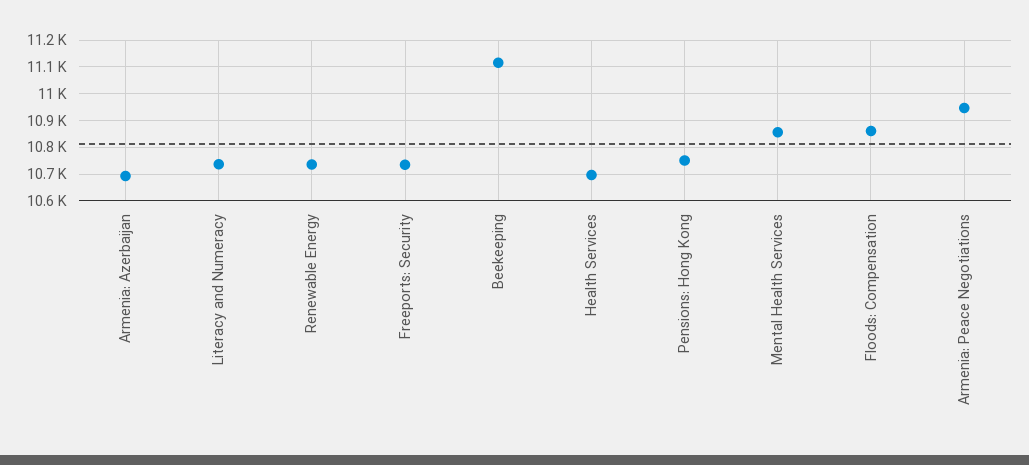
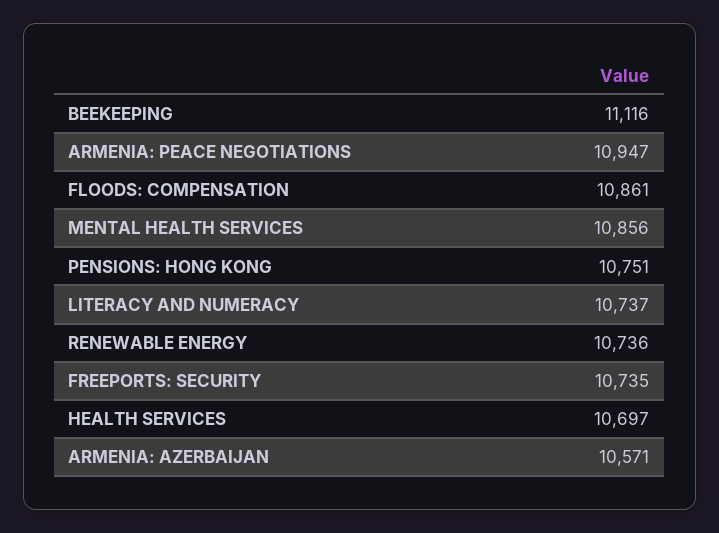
  {
-   "Armenia: Azerbaijan": 10700,
+   "Armenia: Azerbaijan": 10571,
    "Literacy and Numeracy": 10737,
    "Renewable Energy": 10736,
    "Freeports: Security": 10735,
    "Beekeeping": 11116,
    "Health Services": 10697,
    "Pensions: Hong Kong": 10751,
    "Mental Health Services": 10856,
    "Floods: Compensation": 10861,
    "Armenia: Peace Negotiations": 10947
  }

